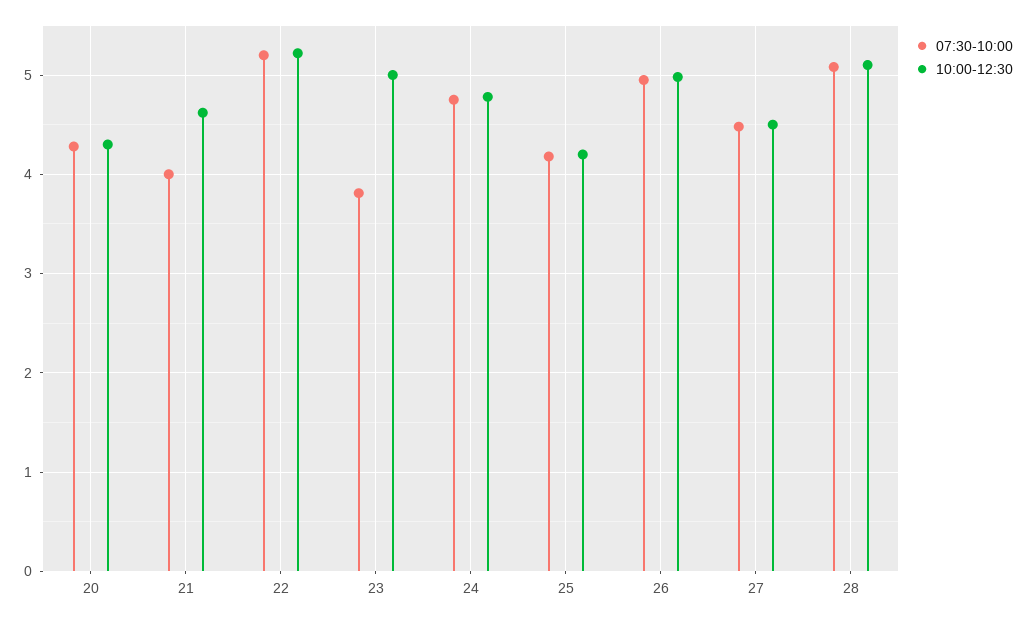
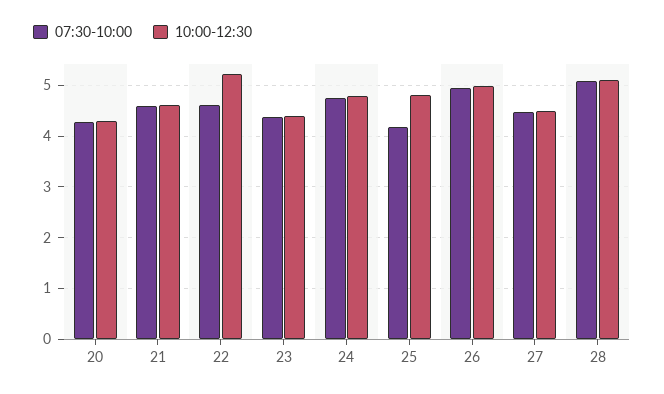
  {
    "07:30-10:00": {
      "20": 4.3,
-     "21": 4,
+     "21": 4.6,
-     "22": 5.2,
+     "22": 4.6,
-     "23": 3.8,
+     "23": 4.4,
      "24": 4.8,
      "25": 4.2,
      "26": 5,
      "27": 4.5,
      "28": 5.1
    },
    "10:00-12:30": {
      "20": 4.3,
      "21": 4.6,
      "22": 5.2,
-     "23": 5,
+     "23": 4.4,
      "24": 4.8,
-     "25": 4.2,
+     "25": 4.8,
      "26": 5,
      "27": 4.5,
      "28": 5.1
    }
  }

